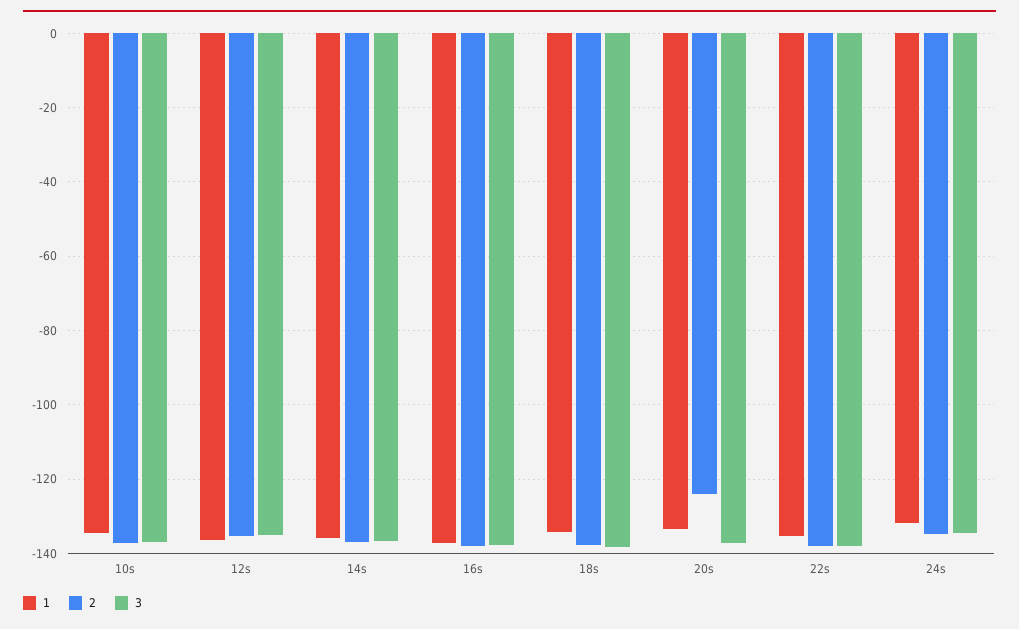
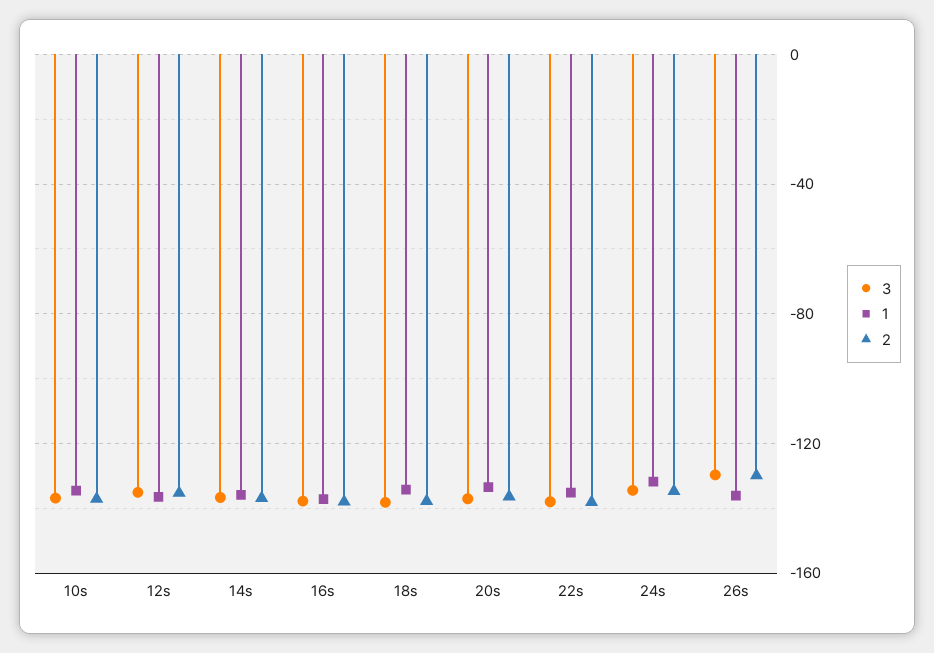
  {
    "1": {
      "10s": -134,
      "12s": -136,
      "14s": -136,
      "16s": -138,
      "18s": -134,
      "20s": -134,
      "22s": -136,
-     "24s": -132
+     "24s": -132,
+     "26s": -135
    },
    "2": {
      "10s": -138,
      "12s": -136,
      "14s": -136,
      "16s": -138,
      "18s": -138,
-     "20s": -124,
+     "20s": -135,
      "22s": -138,
-     "24s": -134
+     "24s": -134,
+     "26s": -130
    },
    "3": {
      "10s": -136,
      "12s": -136,
      "14s": -136,
      "16s": -138,
      "18s": -138,
      "20s": -138,
      "22s": -138,
-     "24s": -134
+     "24s": -134,
+     "26s": -130
    }
  }

